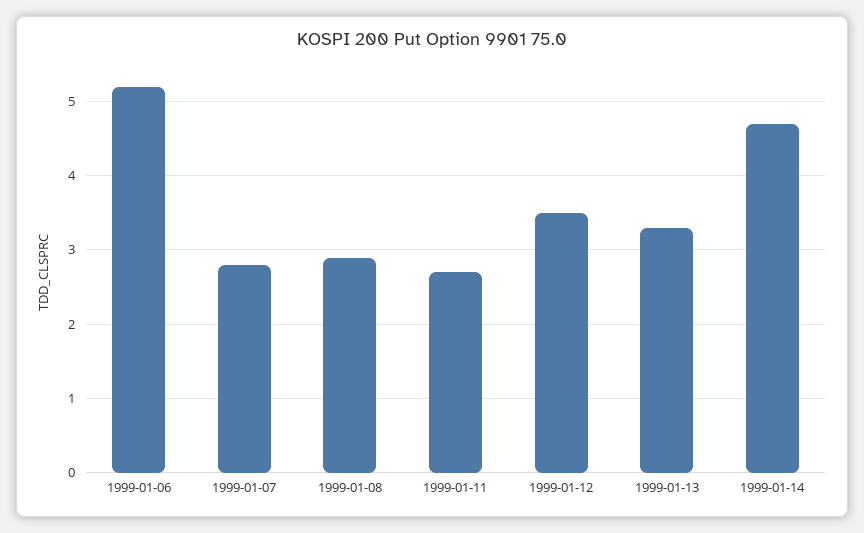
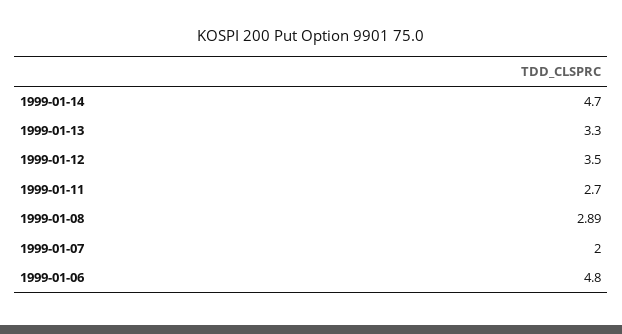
  {
-   "1999-01-06": 5.2,
+   "1999-01-06": 4.8,
-   "1999-01-07": 2.8,
+   "1999-01-07": 2,
    "1999-01-08": 2.89,
    "1999-01-11": 2.7,
    "1999-01-12": 3.5,
    "1999-01-13": 3.3,
    "1999-01-14": 4.7
  }

